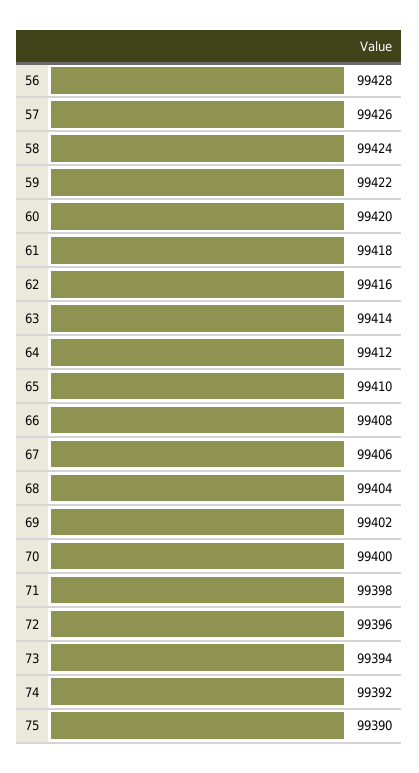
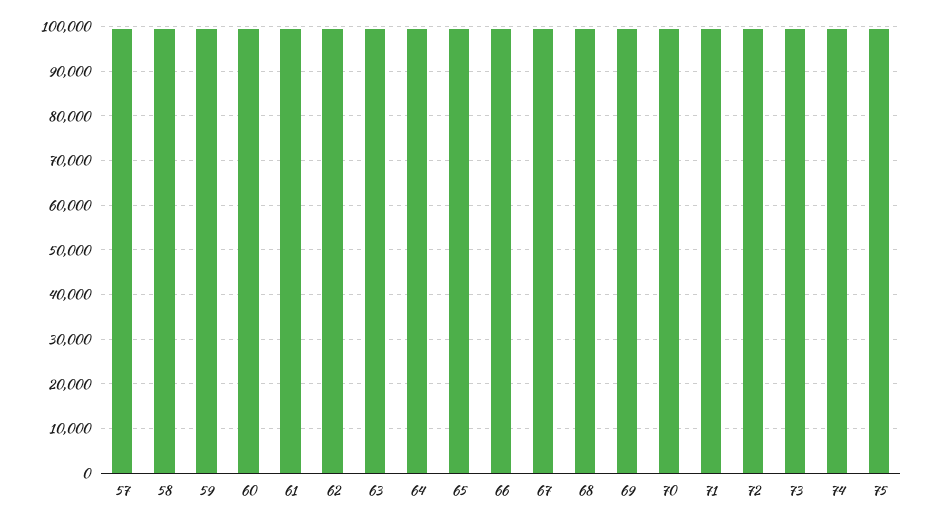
  {
-   "56": 99428,
    "57": 99426,
    "58": 99424,
    "59": 99422,
    "60": 99420,
    "61": 99418,
    "62": 99416,
    "63": 99414,
    "64": 99412,
    "65": 99410,
    "66": 99408,
    "67": 99406,
    "68": 99404,
    "69": 99402,
    "70": 99400,
    "71": 99398,
    "72": 99396,
    "73": 99394,
    "74": 99392,
    "75": 99390
  }

